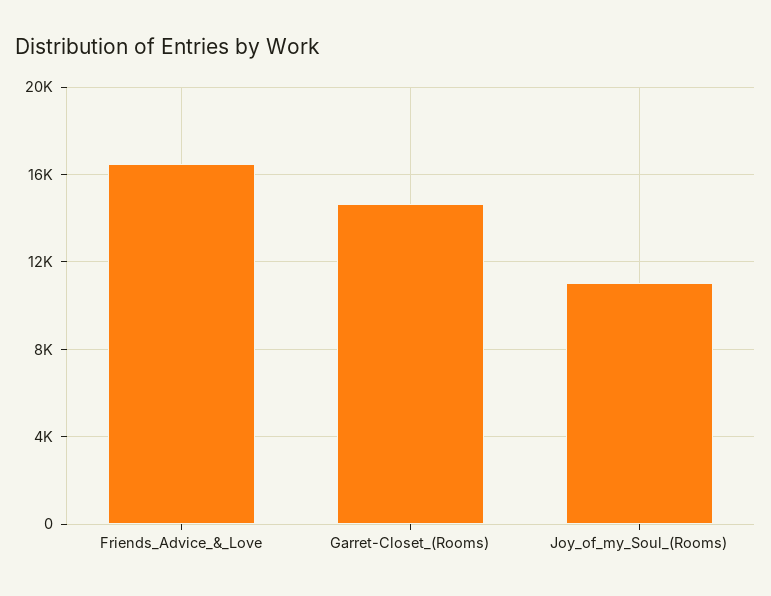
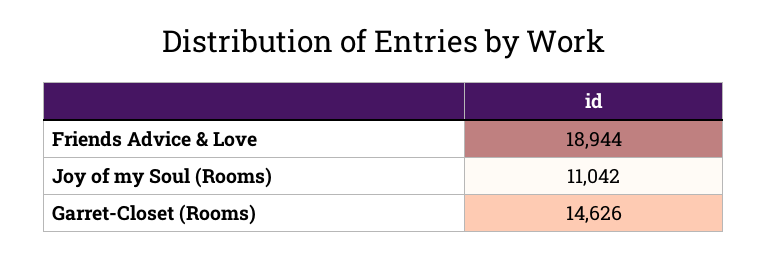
  {
-   "Friends_Advice_&_Love": 16500,
+   "Friends_Advice_&_Love": 18944,
    "Garret-Closet_(Rooms)": 14626,
    "Joy_of_my_Soul_(Rooms)": 11042
  }

